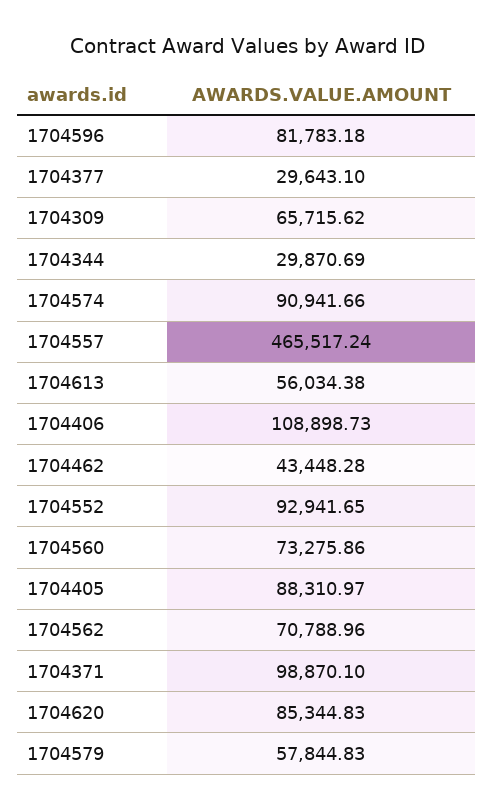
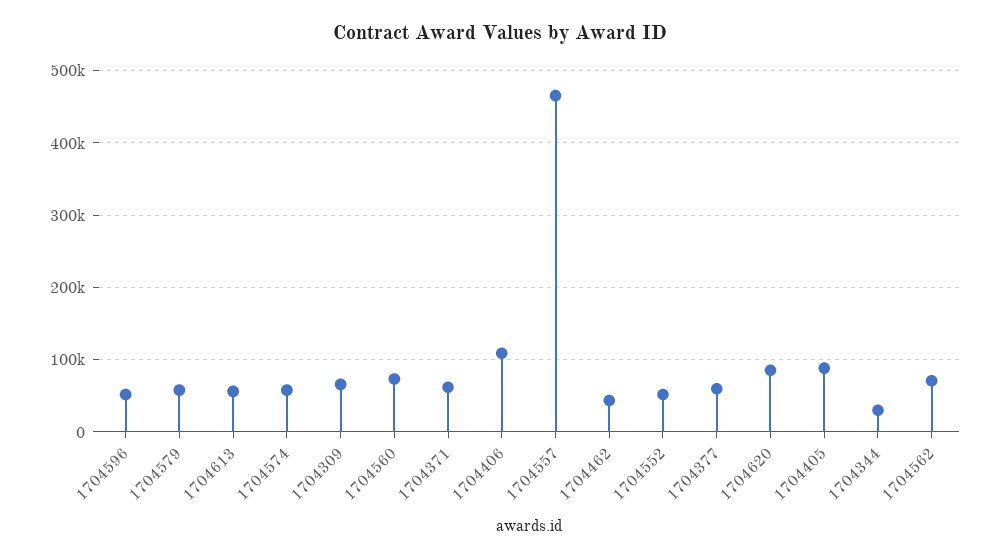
  {
-   "1704596": 81783.18,
+   "1704596": 50000,
-   "1704377": 29643.1,
+   "1704377": 60000,
    "1704309": 65715.62,
    "1704344": 29870.69,
-   "1704574": 90941.66,
+   "1704574": 60000,
    "1704557": 465517.24,
    "1704613": 56034.38,
    "1704406": 108898.73,
    "1704462": 43448.28,
-   "1704552": 92941.65,
+   "1704552": 50000,
    "1704560": 73275.86,
    "1704405": 88310.97,
    "1704562": 70788.96,
-   "1704371": 98870.1,
+   "1704371": 60000,
    "1704620": 85344.83,
    "1704579": 57844.83
  }

